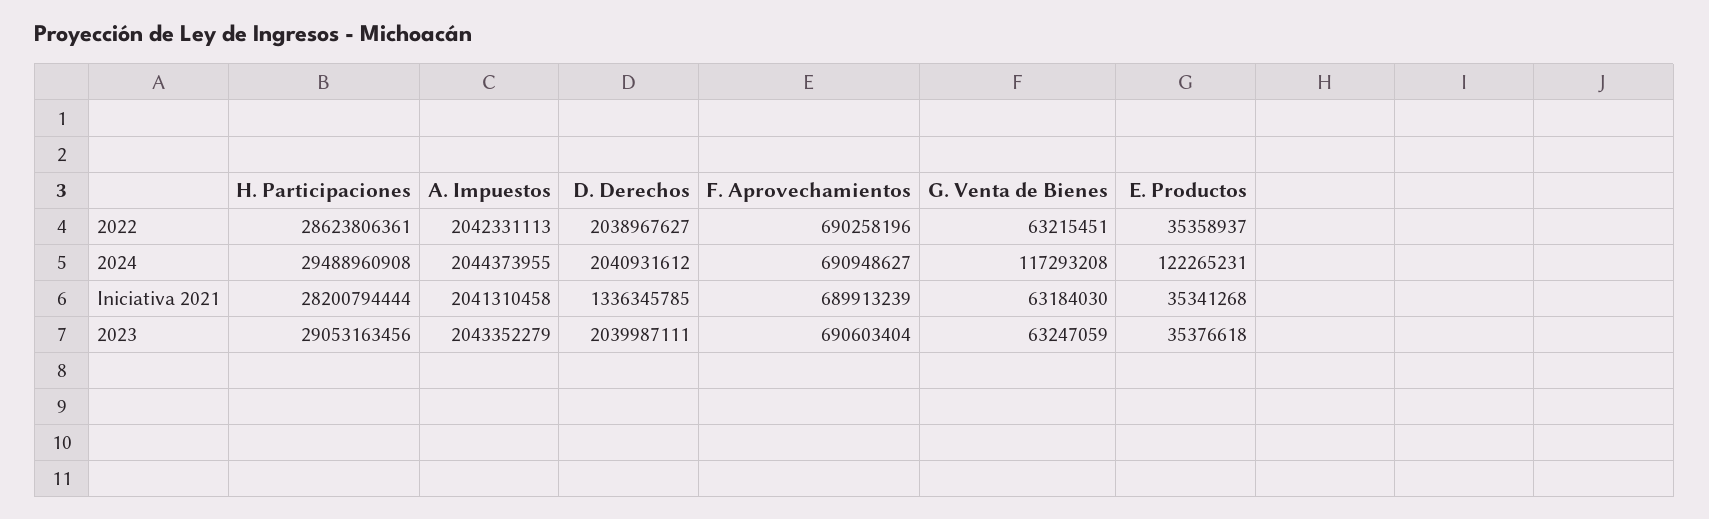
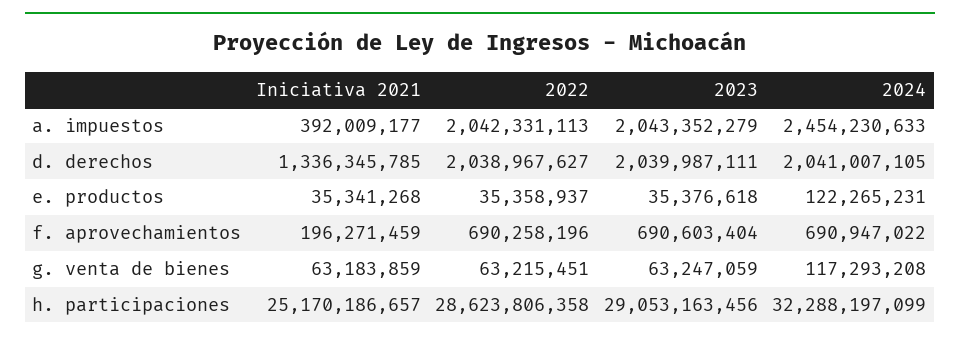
  {
    "H. Participaciones": {
-     "2022": 28623806361,
+     "2022": 28623806358,
-     "2024": 29488960908,
+     "2024": 32288197099,
-     "Iniciativa 2021": 28200794444,
+     "Iniciativa 2021": 25170186657,
      "2023": 29053163456
    },
    "A. Impuestos": {
      "2022": 2042331113,
-     "2024": 2044373955,
+     "2024": 2454230633,
-     "Iniciativa 2021": 2041310458,
+     "Iniciativa 2021": 392009177,
      "2023": 2043352279
    },
    "D. Derechos": {
      "2022": 2038967627,
-     "2024": 2040931612,
+     "2024": 2041007105,
      "Iniciativa 2021": 1336345785,
      "2023": 2039987111
    },
    "F. Aprovechamientos": {
      "2022": 690258196,
-     "2024": 690948627,
+     "2024": 690947022,
-     "Iniciativa 2021": 689913239,
+     "Iniciativa 2021": 196271459,
      "2023": 690603404
    },
    "G. Venta de Bienes": {
      "2022": 63215451,
      "2024": 117293208,
-     "Iniciativa 2021": 63184030,
+     "Iniciativa 2021": 63183859,
      "2023": 63247059
    },
    "E. Productos": {
      "2022": 35358937,
      "2024": 122265231,
      "Iniciativa 2021": 35341268,
      "2023": 35376618
    }
  }

